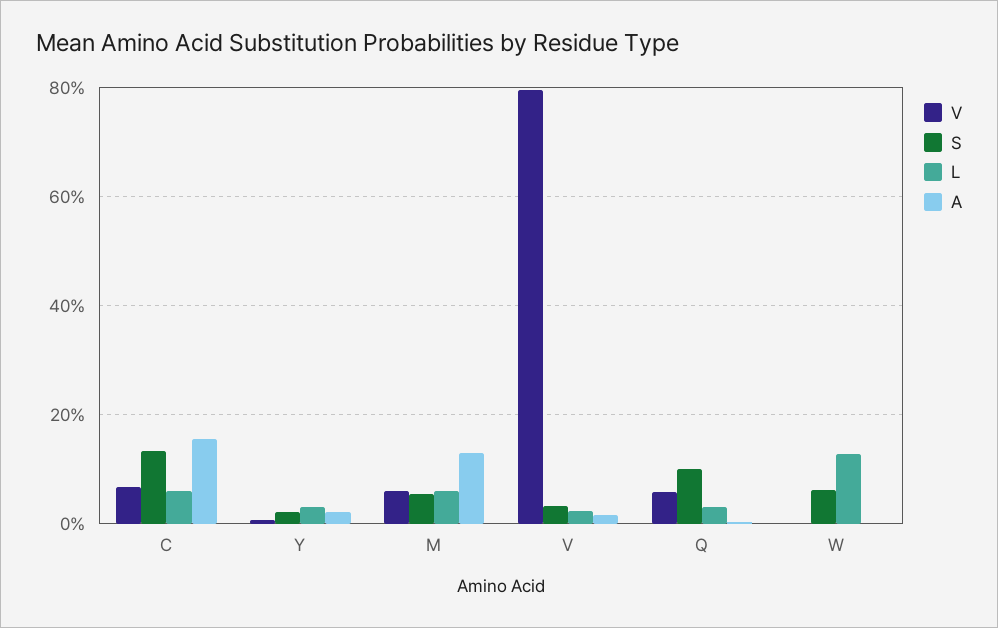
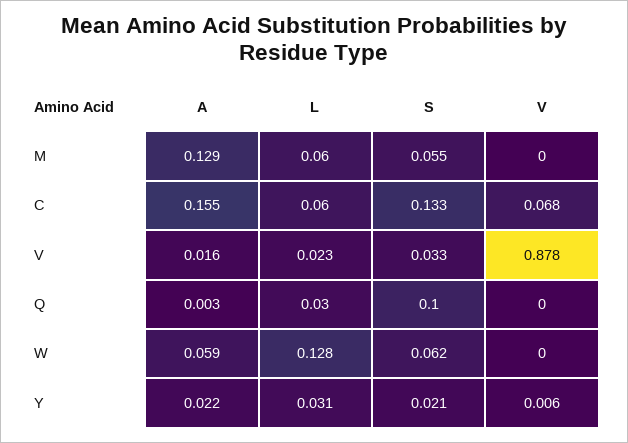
  {
    "V": {
      "C": 0.068,
      "Y": 0.006,
-     "M": 0.06,
+     "M": 0,
-     "V": 0.8,
+     "V": 0.878,
-     "Q": 0.06,
+     "Q": 0,
      "W": 0
    },
    "S": {
      "C": 0.133,
      "Y": 0.021,
      "M": 0.055,
      "V": 0.033,
      "Q": 0.1,
      "W": 0.062
    },
    "L": {
      "C": 0.06,
      "Y": 0.031,
      "M": 0.06,
      "V": 0.023,
      "Q": 0.03,
      "W": 0.128
    },
    "A": {
      "C": 0.155,
      "Y": 0.022,
      "M": 0.129,
      "V": 0.016,
      "Q": 0.003,
-     "W": 0
+     "W": 0.059
    }
  }

